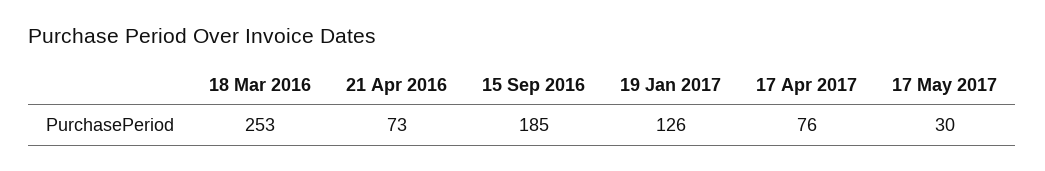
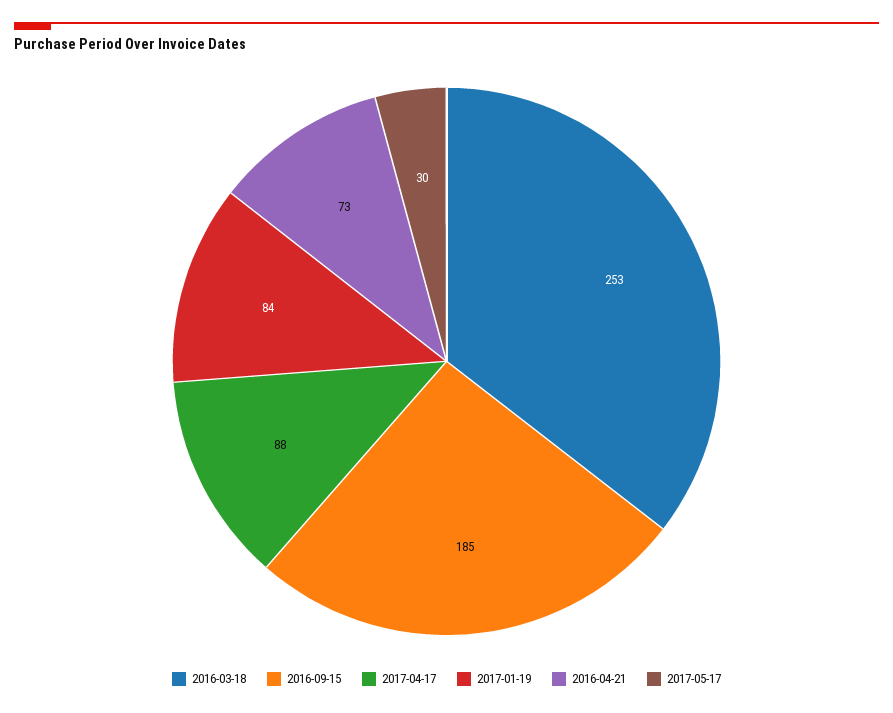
  {
    "18 Mar 2016": 253,
    "21 Apr 2016": 73,
    "15 Sep 2016": 185,
-   "19 Jan 2017": 126,
+   "19 Jan 2017": 84,
-   "17 Apr 2017": 76,
+   "17 Apr 2017": 88,
    "17 May 2017": 30
  }

